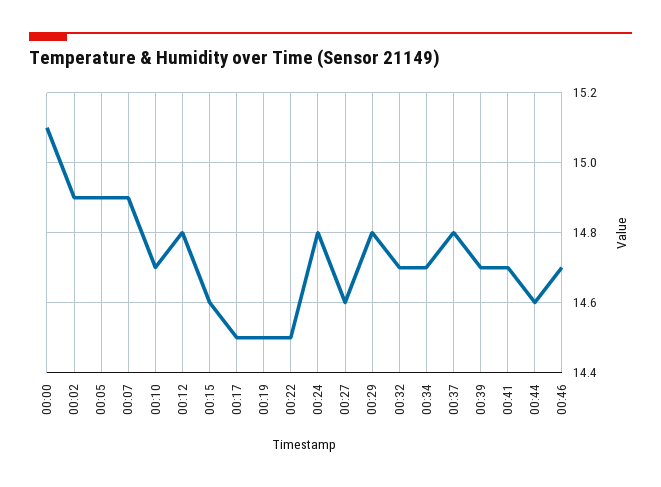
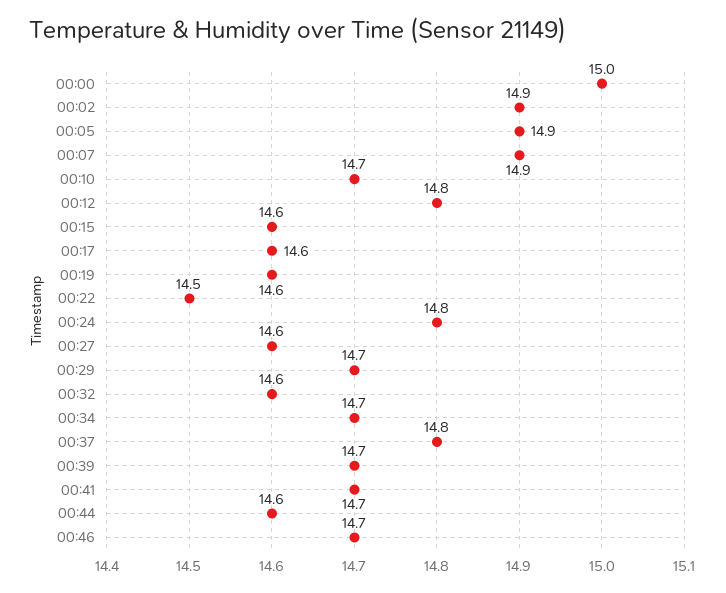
  {
-   "00:00": 15.1,
+   "00:00": 15,
    "00:02": 14.9,
    "00:05": 14.9,
    "00:07": 14.9,
    "00:10": 14.7,
    "00:12": 14.8,
    "00:15": 14.6,
-   "00:17": 14.5,
+   "00:17": 14.6,
-   "00:19": 14.5,
+   "00:19": 14.6,
    "00:22": 14.5,
    "00:24": 14.8,
    "00:27": 14.6,
-   "00:29": 14.8,
+   "00:29": 14.7,
-   "00:32": 14.7,
+   "00:32": 14.6,
    "00:34": 14.7,
    "00:37": 14.8,
    "00:39": 14.7,
    "00:41": 14.7,
    "00:44": 14.6,
    "00:46": 14.7
  }

